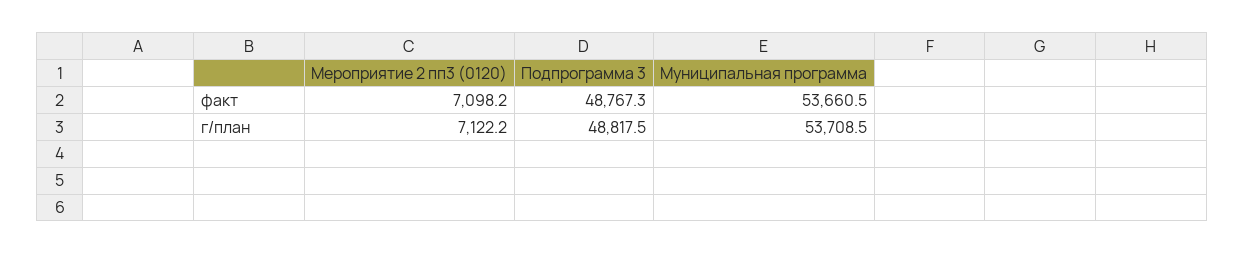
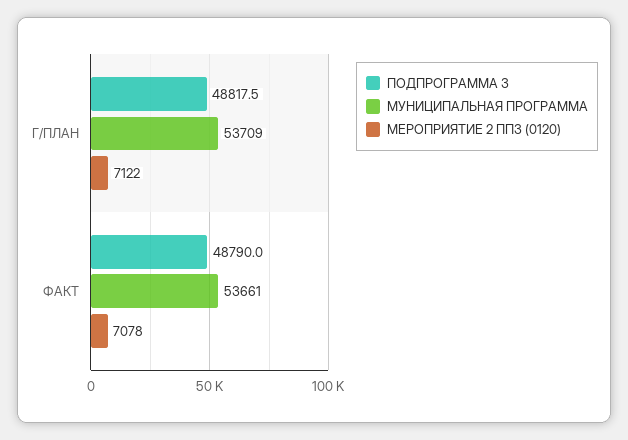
  {
    "Мероприятие 2 пп3 (0120)": {
-     "факт": 7098.2,
+     "факт": 7078,
      "г/план": 7122.2
    },
    "Подпрограмма 3": {
-     "факт": 48767.3,
+     "факт": 48790,
      "г/план": 48817.5
    },
    "Муниципальная программа": {
      "факт": 53660.5,
      "г/план": 53708.5
    }
  }

